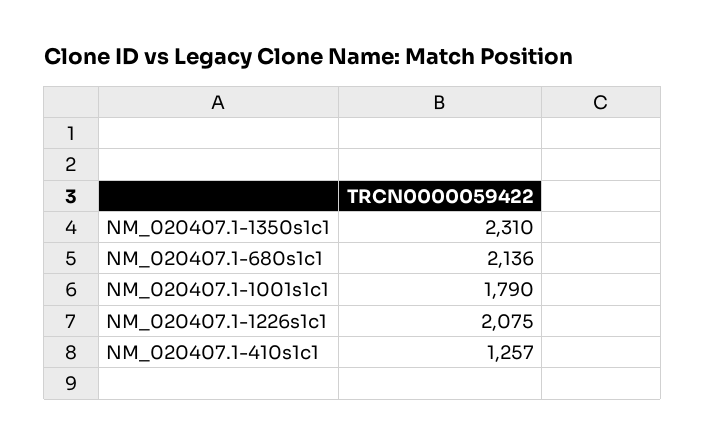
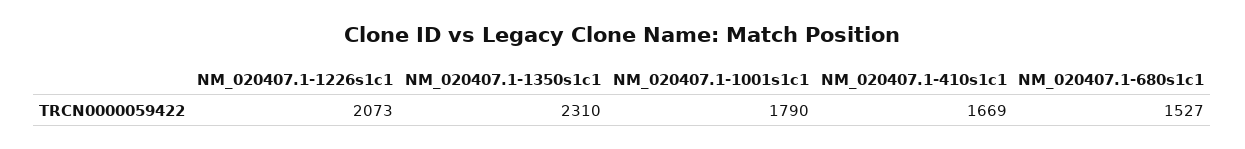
  {
    "NM_020407.1-1350s1c1": 2310,
-   "NM_020407.1-680s1c1": 2136,
+   "NM_020407.1-680s1c1": 1527,
    "NM_020407.1-1001s1c1": 1790,
-   "NM_020407.1-1226s1c1": 2075,
+   "NM_020407.1-1226s1c1": 2073,
-   "NM_020407.1-410s1c1": 1257
+   "NM_020407.1-410s1c1": 1669
  }

